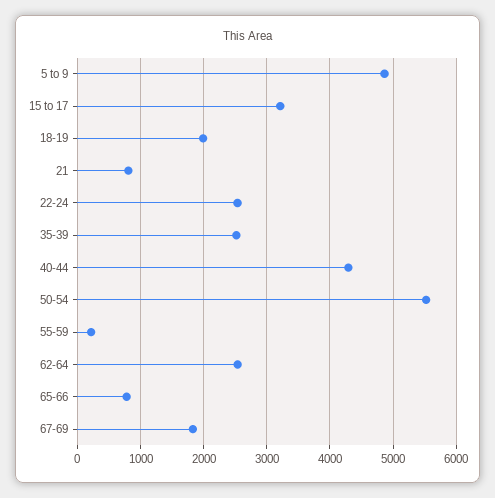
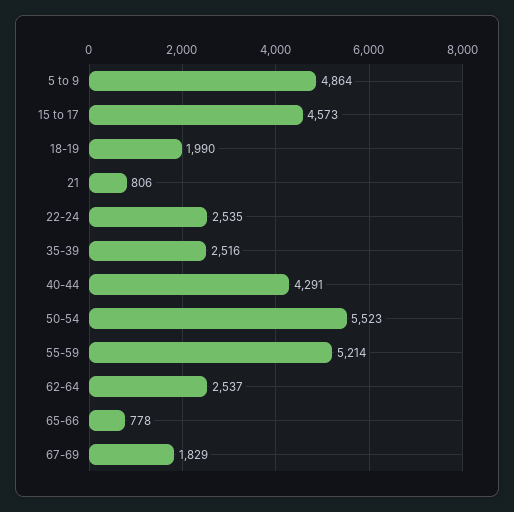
  {
    "5 to 9": 4864,
-   "15 to 17": 3200,
+   "15 to 17": 4573,
    "18-19": 1990,
    "21": 806,
    "22-24": 2535,
    "35-39": 2516,
    "40-44": 4291,
    "50-54": 5523,
-   "55-59": 200,
+   "55-59": 5214,
    "62-64": 2537,
    "65-66": 778,
    "67-69": 1829
  }

